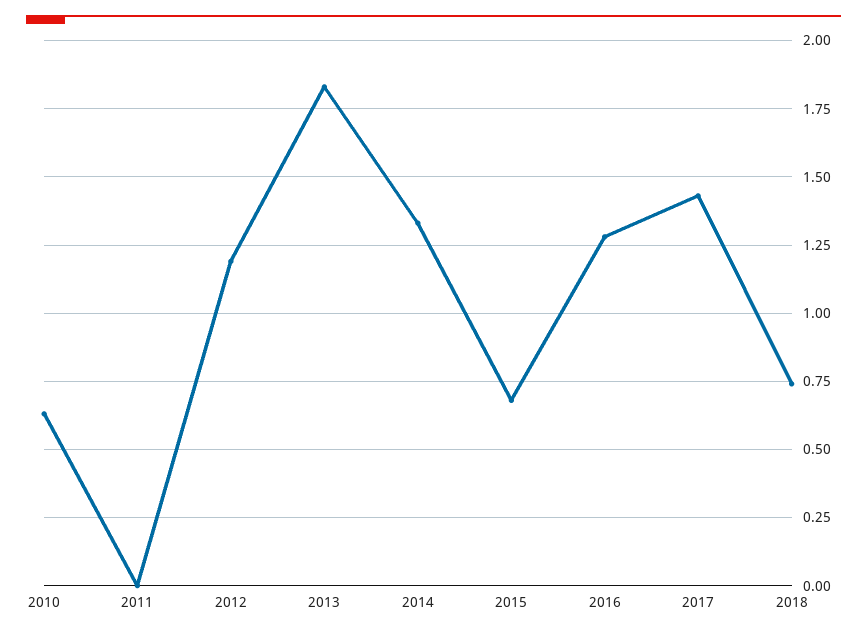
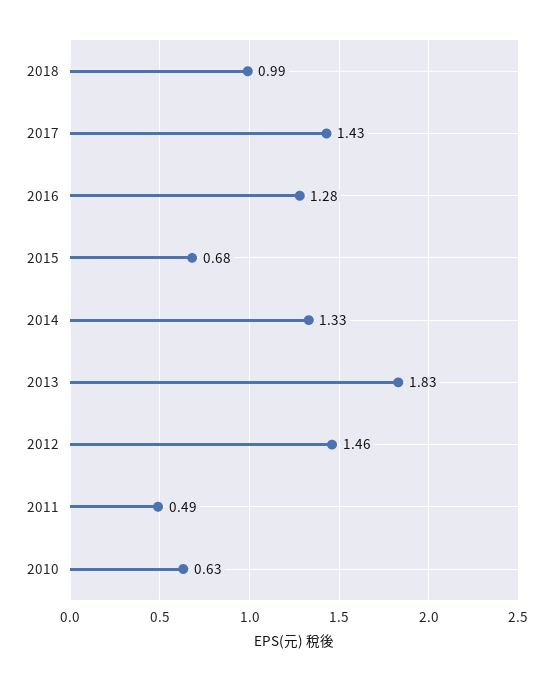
  {
    "2010": 0.63,
-   "2011": 0,
+   "2011": 0.49,
-   "2012": 1.2,
+   "2012": 1.46,
    "2013": 1.83,
    "2014": 1.33,
    "2015": 0.68,
    "2016": 1.28,
    "2017": 1.43,
-   "2018": 0.75
+   "2018": 0.99
  }

